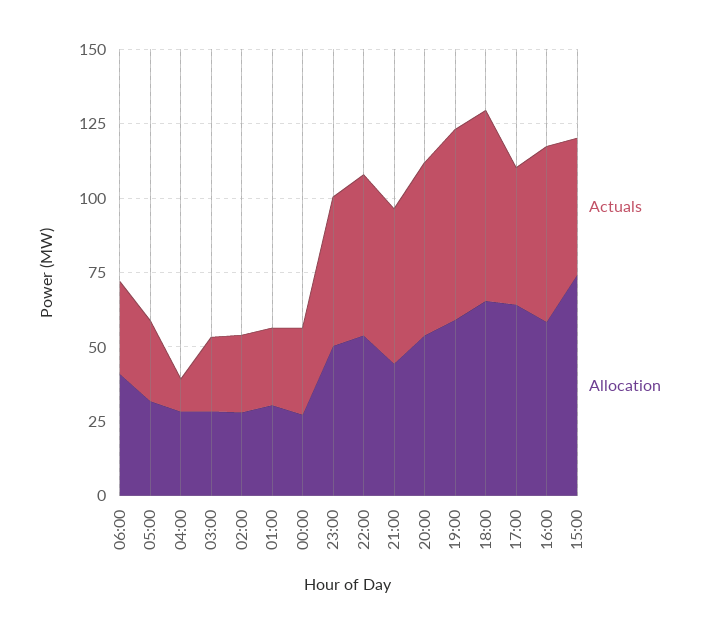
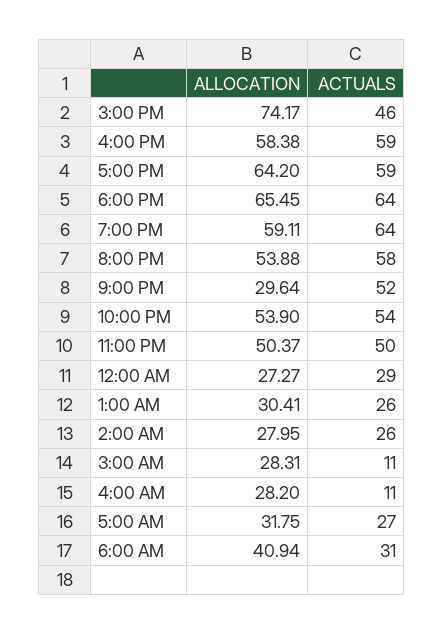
  {
    "Actuals": {
      "06:00": 31,
      "05:00": 27,
      "04:00": 11,
-     "03:00": 25,
+     "03:00": 11,
      "02:00": 26,
      "01:00": 26,
      "00:00": 29,
      "23:00": 50,
      "22:00": 54,
      "21:00": 52,
      "20:00": 58,
      "19:00": 64,
      "18:00": 64,
-     "17:00": 45,
+     "17:00": 59,
      "16:00": 59,
      "15:00": 46
    },
    "Allocation": {
      "06:00": 40.94,
      "05:00": 31.75,
      "04:00": 28.2,
      "03:00": 28.31,
      "02:00": 27.95,
      "01:00": 30.41,
      "00:00": 27.27,
      "23:00": 50.37,
      "22:00": 53.9,
-     "21:00": 45,
+     "21:00": 29.64,
      "20:00": 53.88,
      "19:00": 59.11,
      "18:00": 65.45,
      "17:00": 64.2,
      "16:00": 58.38,
      "15:00": 74.17
    }
  }

